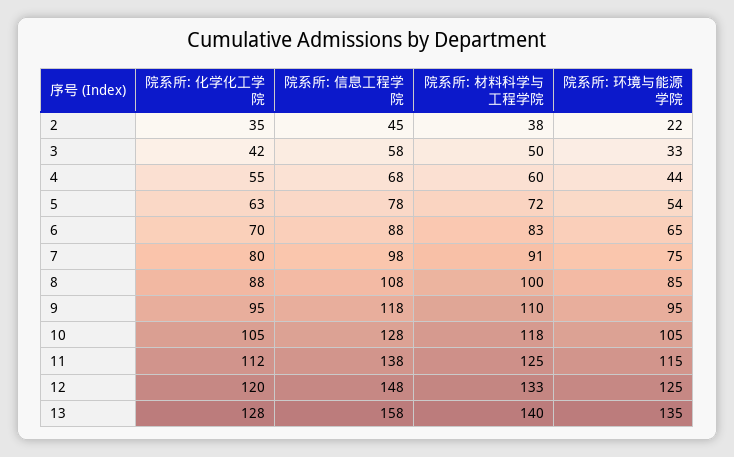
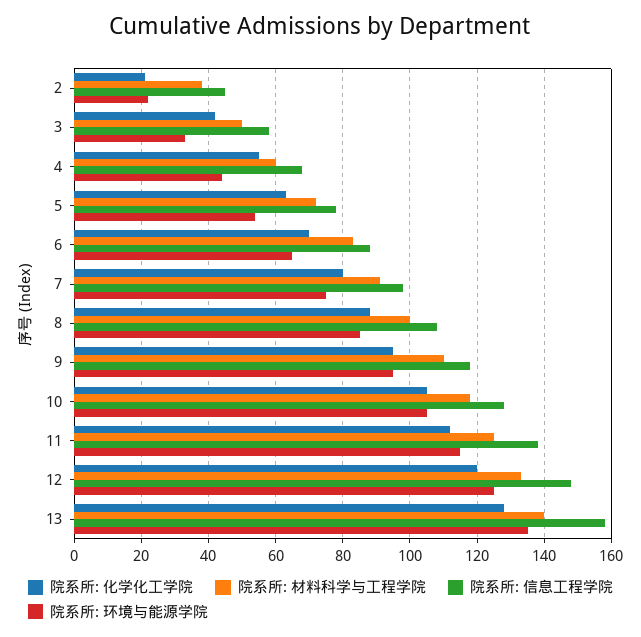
  {
    "院系所: 化学化工学院": {
-     "2": 35,
+     "2": 20,
      "3": 42,
      "4": 55,
      "5": 63,
      "6": 70,
      "7": 80,
      "8": 88,
      "9": 95,
      "10": 105,
      "11": 112,
      "12": 120,
      "13": 128
    },
    "院系所: 信息工程学院": {
      "2": 45,
      "3": 58,
      "4": 68,
      "5": 78,
      "6": 88,
      "7": 98,
      "8": 108,
      "9": 118,
      "10": 128,
      "11": 138,
      "12": 148,
      "13": 158
    },
    "院系所: 材料科学与工程学院": {
      "2": 38,
      "3": 50,
      "4": 60,
      "5": 72,
      "6": 83,
      "7": 91,
      "8": 100,
      "9": 110,
      "10": 118,
      "11": 125,
      "12": 133,
      "13": 140
    },
    "院系所: 环境与能源学院": {
      "2": 22,
      "3": 33,
      "4": 44,
      "5": 54,
      "6": 65,
      "7": 75,
      "8": 85,
      "9": 95,
      "10": 105,
      "11": 115,
      "12": 125,
      "13": 135
    }
  }

